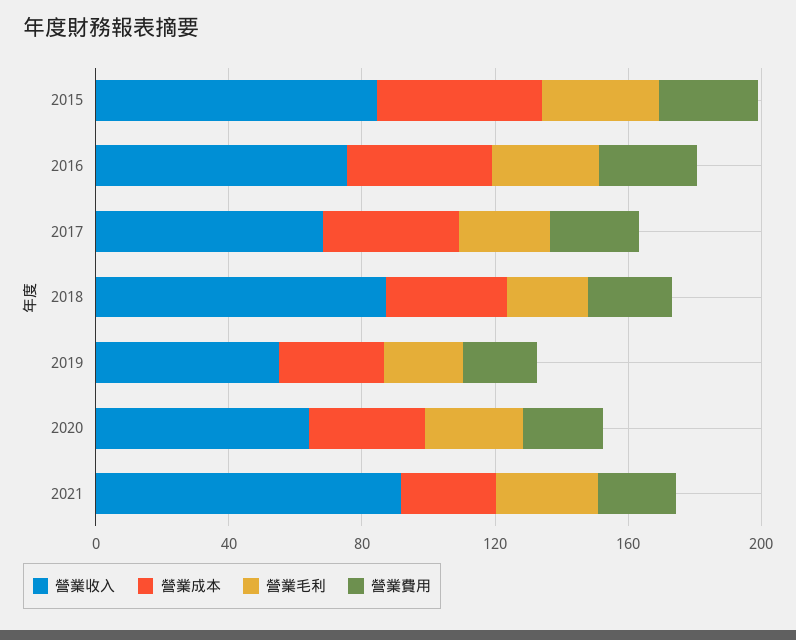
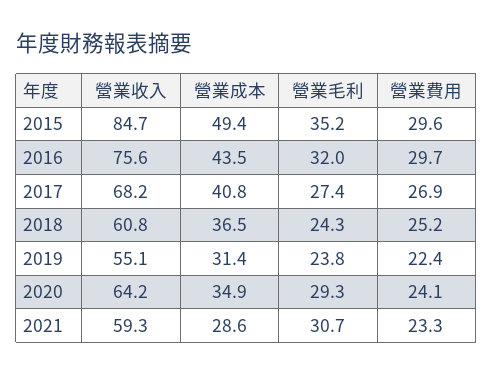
  {
    "營業收入": {
      "2015": 84.7,
      "2016": 75.6,
      "2017": 68.2,
-     "2018": 90,
+     "2018": 60.8,
      "2019": 55.1,
      "2020": 64.2,
-     "2021": 90
+     "2021": 59.3
    },
    "營業成本": {
      "2015": 49.4,
      "2016": 43.5,
      "2017": 40.8,
      "2018": 36.5,
      "2019": 31.4,
      "2020": 34.9,
      "2021": 28.6
    },
    "營業毛利": {
      "2015": 35.2,
      "2016": 32,
      "2017": 27.4,
      "2018": 24.3,
      "2019": 23.8,
      "2020": 29.3,
      "2021": 30.7
    },
    "營業費用": {
      "2015": 29.6,
      "2016": 29.7,
      "2017": 26.9,
      "2018": 25.2,
      "2019": 22.4,
      "2020": 24.1,
      "2021": 23.3
    }
  }

